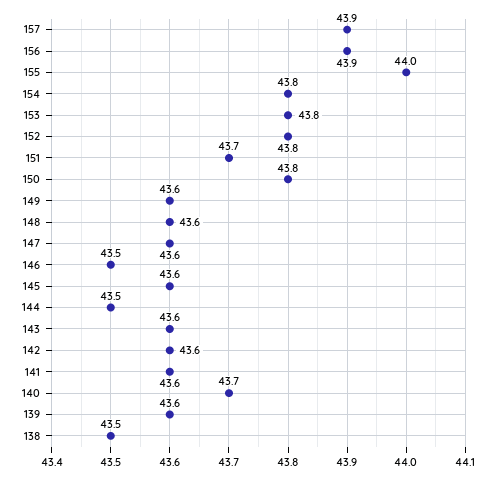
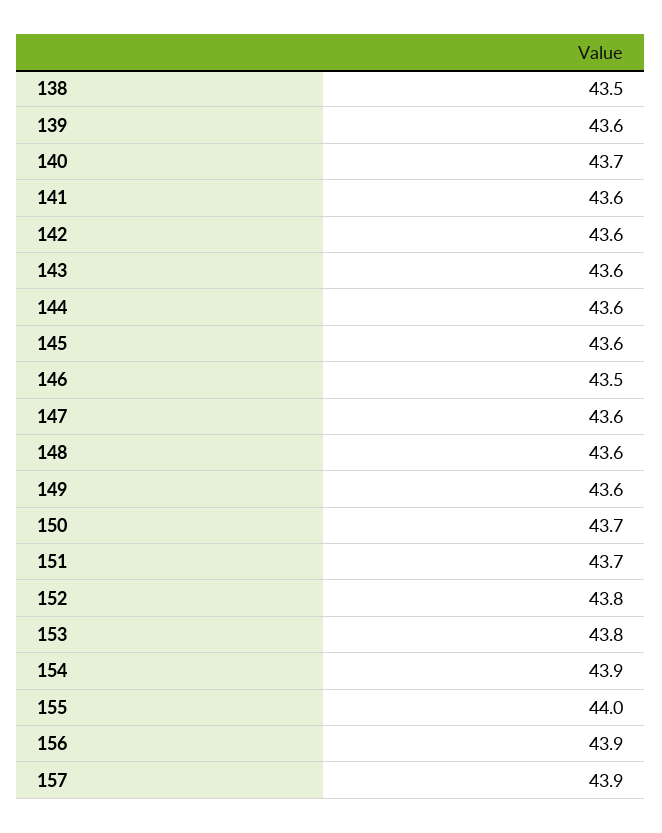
  {
    "157": 43.9,
    "156": 43.9,
    "155": 44,
-   "154": 43.8,
+   "154": 43.9,
    "153": 43.8,
    "152": 43.8,
    "151": 43.7,
-   "150": 43.8,
+   "150": 43.7,
    "149": 43.6,
    "148": 43.6,
    "147": 43.6,
    "146": 43.5,
    "145": 43.6,
-   "144": 43.5,
+   "144": 43.6,
    "143": 43.6,
    "142": 43.6,
    "141": 43.6,
    "140": 43.7,
    "139": 43.6,
    "138": 43.5
  }

